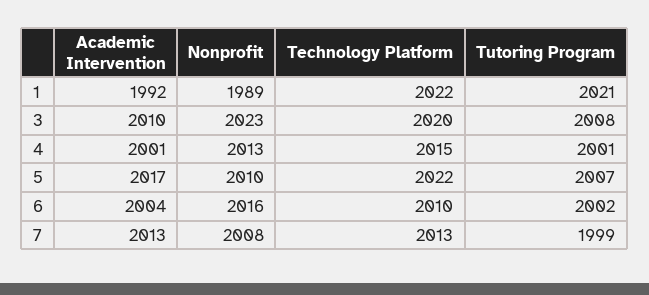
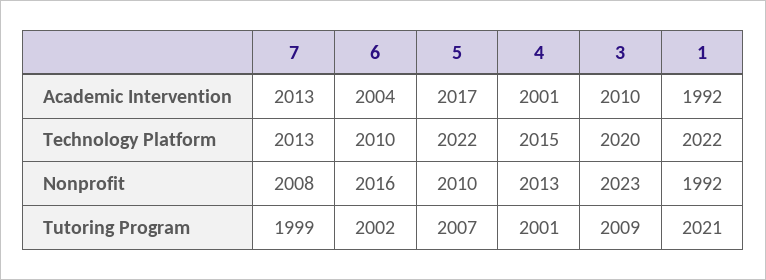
  {
    "Academic Intervention": {
      "1": 1992,
      "3": 2010,
      "4": 2001,
      "5": 2017,
      "6": 2004,
      "7": 2013
    },
    "Nonprofit": {
-     "1": 1989,
+     "1": 1992,
      "3": 2023,
      "4": 2013,
      "5": 2010,
      "6": 2016,
      "7": 2008
    },
    "Technology Platform": {
      "1": 2022,
      "3": 2020,
      "4": 2015,
      "5": 2022,
      "6": 2010,
      "7": 2013
    },
    "Tutoring Program": {
      "1": 2021,
-     "3": 2008,
+     "3": 2009,
      "4": 2001,
      "5": 2007,
      "6": 2002,
      "7": 1999
    }
  }

